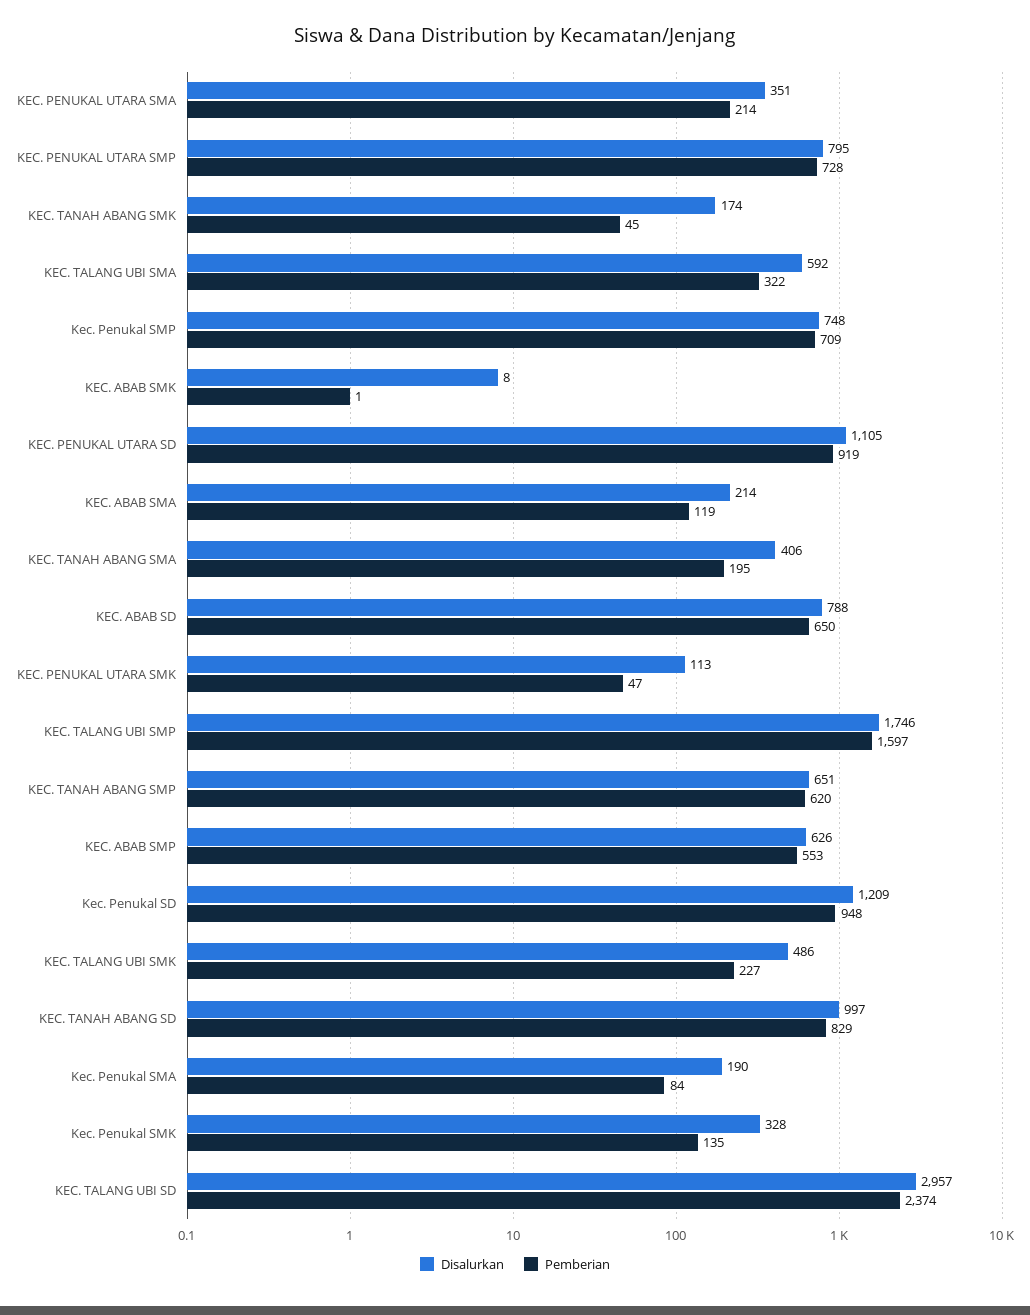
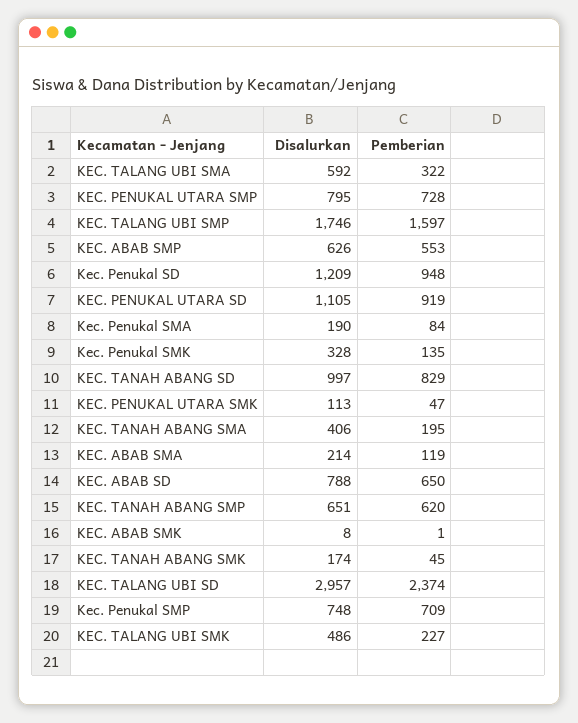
  {
    "Disalurkan": {
-     "KEC. PENUKAL UTARA SMA": 351,
      "KEC. PENUKAL UTARA SMP": 795,
      "KEC. TANAH ABANG SMK": 174,
      "KEC. TALANG UBI SMA": 592,
      "Kec. Penukal SMP": 748,
      "KEC. ABAB SMK": 8,
      "KEC. PENUKAL UTARA SD": 1105,
      "KEC. ABAB SMA": 214,
      "KEC. TANAH ABANG SMA": 406,
      "KEC. ABAB SD": 788,
      "KEC. PENUKAL UTARA SMK": 113,
      "KEC. TALANG UBI SMP": 1746,
      "KEC. TANAH ABANG SMP": 651,
      "KEC. ABAB SMP": 626,
      "Kec. Penukal SD": 1209,
      "KEC. TALANG UBI SMK": 486,
      "KEC. TANAH ABANG SD": 997,
      "Kec. Penukal SMA": 190,
      "Kec. Penukal SMK": 328,
      "KEC. TALANG UBI SD": 2957
    },
    "Pemberian": {
-     "KEC. PENUKAL UTARA SMA": 214,
      "KEC. PENUKAL UTARA SMP": 728,
      "KEC. TANAH ABANG SMK": 45,
      "KEC. TALANG UBI SMA": 322,
      "Kec. Penukal SMP": 709,
      "KEC. ABAB SMK": 1,
      "KEC. PENUKAL UTARA SD": 919,
      "KEC. ABAB SMA": 119,
      "KEC. TANAH ABANG SMA": 195,
      "KEC. ABAB SD": 650,
      "KEC. PENUKAL UTARA SMK": 47,
      "KEC. TALANG UBI SMP": 1597,
      "KEC. TANAH ABANG SMP": 620,
      "KEC. ABAB SMP": 553,
      "Kec. Penukal SD": 948,
      "KEC. TALANG UBI SMK": 227,
      "KEC. TANAH ABANG SD": 829,
      "Kec. Penukal SMA": 84,
      "Kec. Penukal SMK": 135,
      "KEC. TALANG UBI SD": 2374
    }
  }

